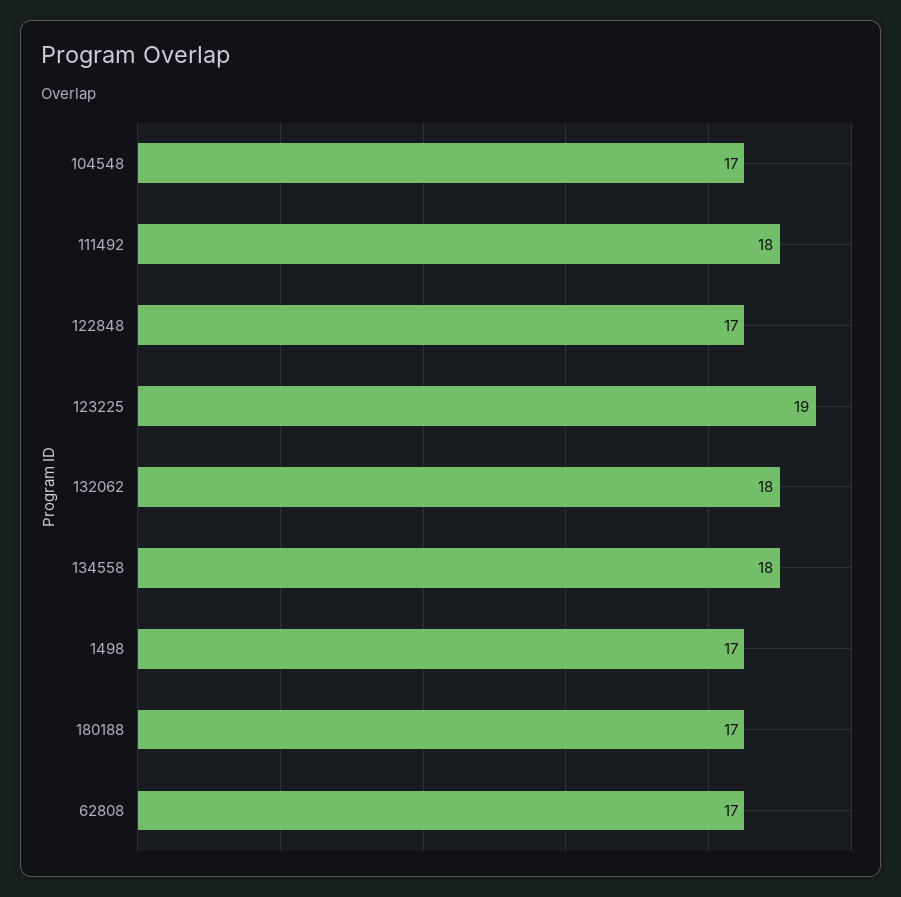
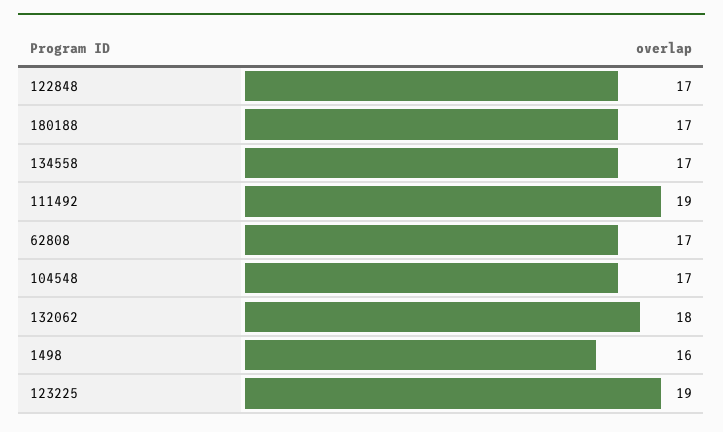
  {
    "104548": 17,
-   "111492": 18,
+   "111492": 19,
    "122848": 17,
    "123225": 19,
    "132062": 18,
-   "134558": 18,
+   "134558": 17,
-   "1498": 17,
+   "1498": 16,
    "180188": 17,
    "62808": 17
  }

